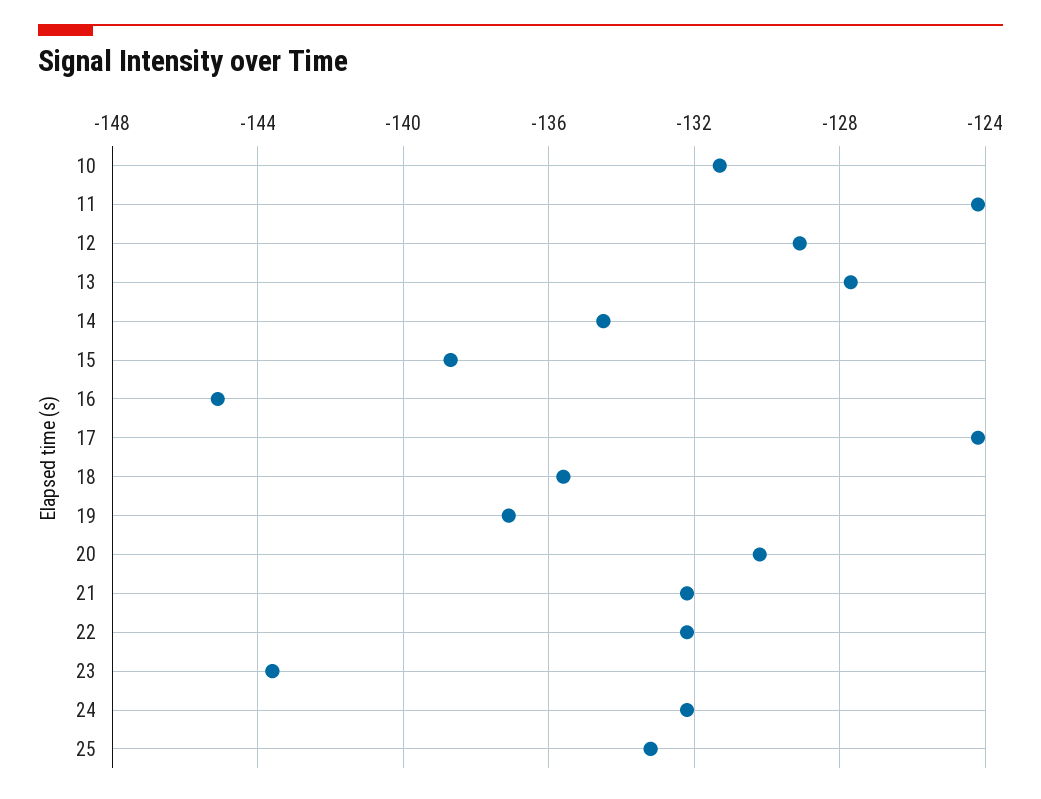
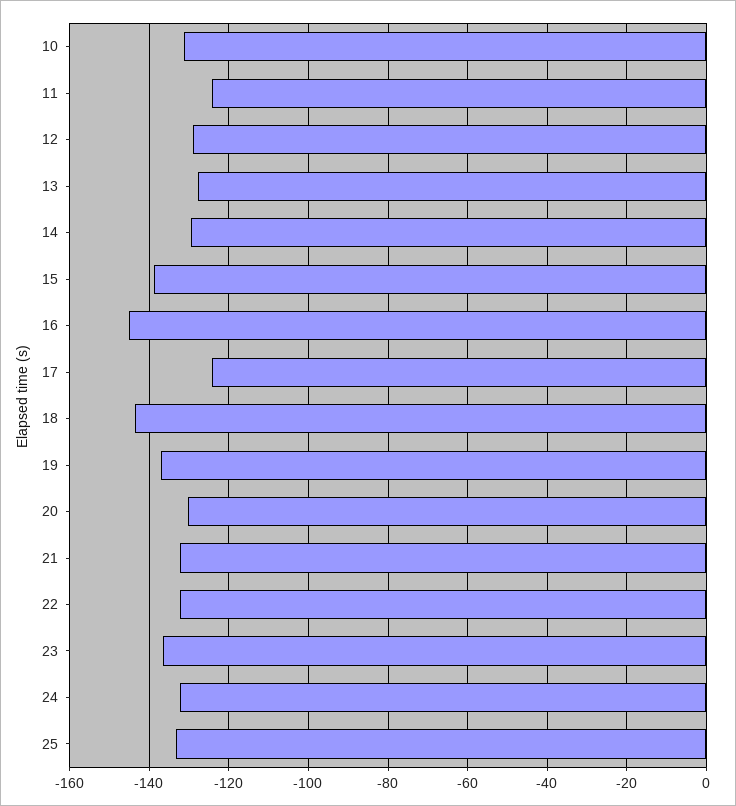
  {
    "10": -131.5,
    "11": -124,
    "12": -129,
    "13": -127.5,
-   "14": -134.5,
+   "14": -130,
    "15": -138.5,
    "16": -145,
    "17": -124,
-   "18": -135.5,
+   "18": -144,
    "19": -137,
    "20": -130,
    "21": -132,
    "22": -132,
-   "23": -143.5,
+   "23": -136,
    "24": -132,
    "25": -133
  }

